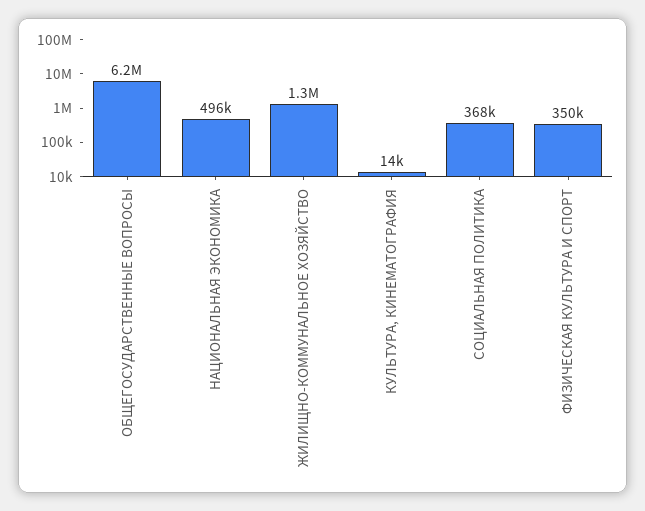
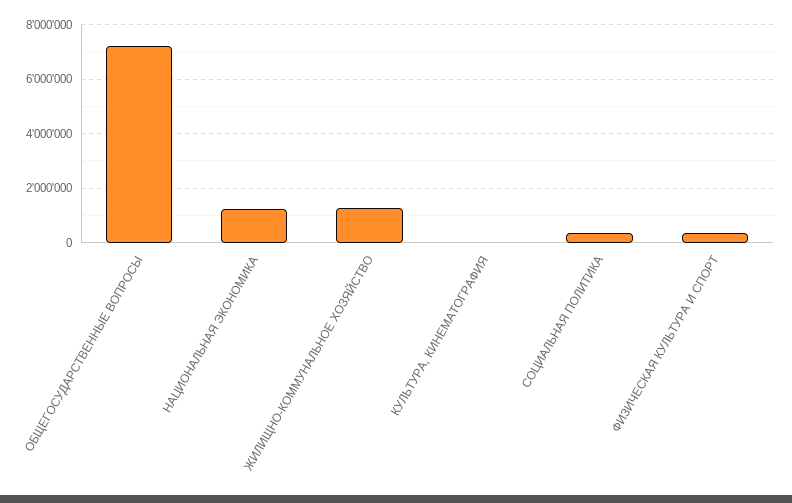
  {
-   "ОБЩЕГОСУДАРСТВЕННЫЕ ВОПРОСЫ": 6200000,
+   "ОБЩЕГОСУДАРСТВЕННЫЕ ВОПРОСЫ": 7250000,
-   "НАЦИОНАЛЬНАЯ ЭКОНОМИКА": 496000,
+   "НАЦИОНАЛЬНАЯ ЭКОНОМИКА": 1250000,
    "ЖИЛИЩНО-КОММУНАЛЬНОЕ ХОЗЯЙСТВО": 1300000,
    "КУЛЬТУРА, КИНЕМАТОГРАФИЯ": 14000,
    "СОЦИАЛЬНАЯ ПОЛИТИКА": 368000,
    "ФИЗИЧЕСКАЯ КУЛЬТУРА И СПОРТ": 350000
  }

